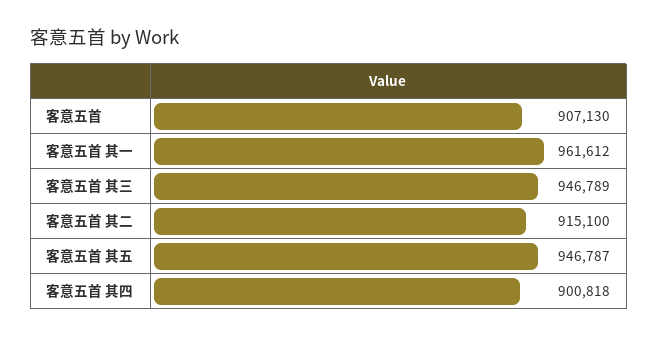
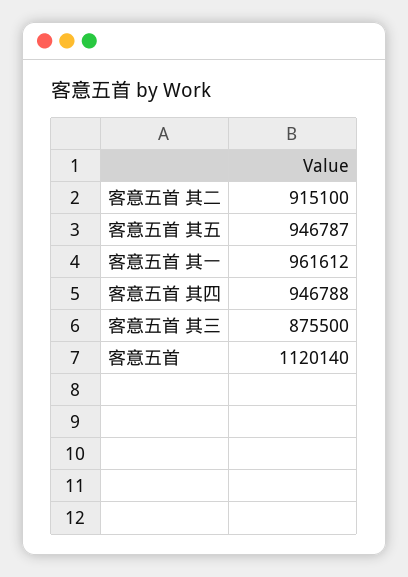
  {
-   "客意五首": 907130,
+   "客意五首": 1120140,
    "客意五首 其一": 961612,
-   "客意五首 其三": 946789,
+   "客意五首 其三": 875500,
    "客意五首 其二": 915100,
    "客意五首 其五": 946787,
-   "客意五首 其四": 900818
+   "客意五首 其四": 946788
  }

